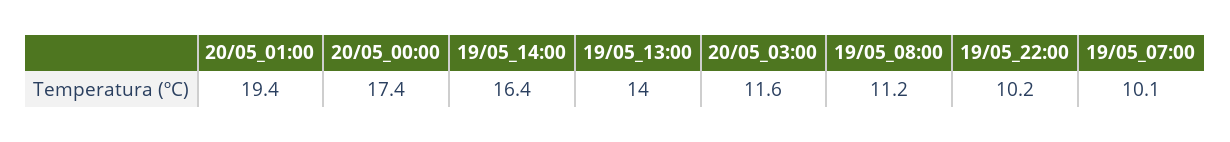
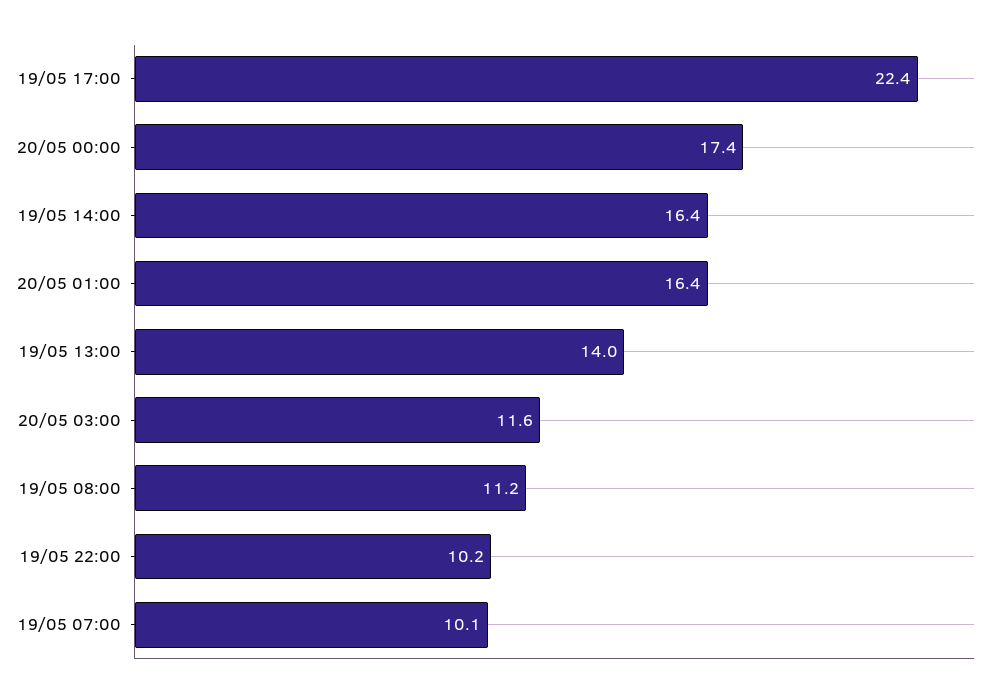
  {
-   "20/05_01:00": 19.4,
+   "20/05_01:00": 16.4,
    "20/05_00:00": 17.4,
    "19/05_14:00": 16.4,
    "19/05_13:00": 14,
    "20/05_03:00": 11.6,
    "19/05_08:00": 11.2,
    "19/05_22:00": 10.2,
-   "19/05_07:00": 10.1
+   "19/05_07:00": 10.1,
+   "19/05 17:00": 22.4
  }

